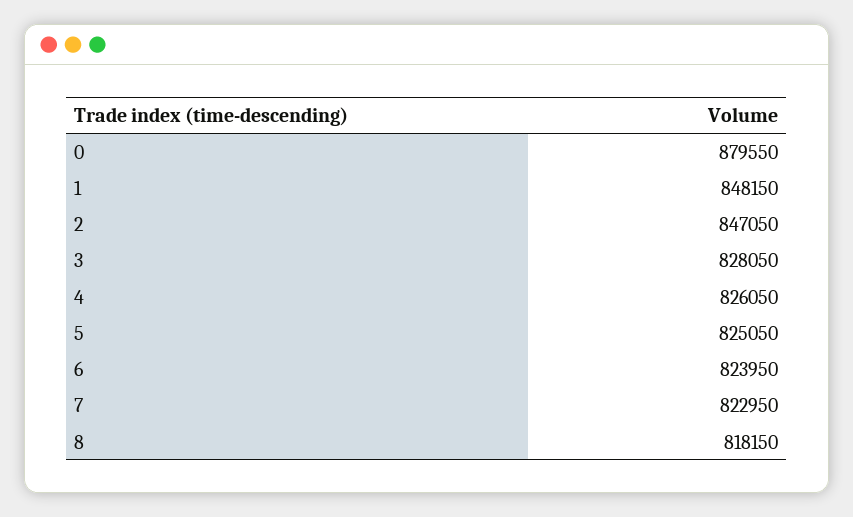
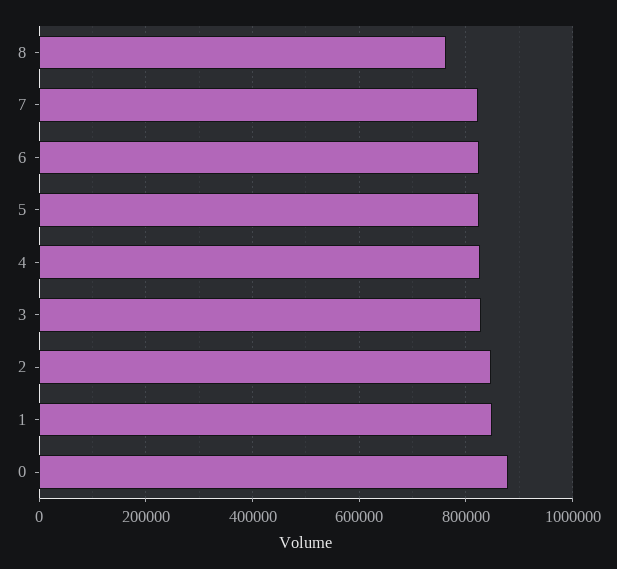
  {
    "0": 879550,
    "1": 848150,
    "2": 847050,
    "3": 828050,
    "4": 826050,
    "5": 825050,
    "6": 823950,
    "7": 822950,
-   "8": 818150
+   "8": 760000
  }

